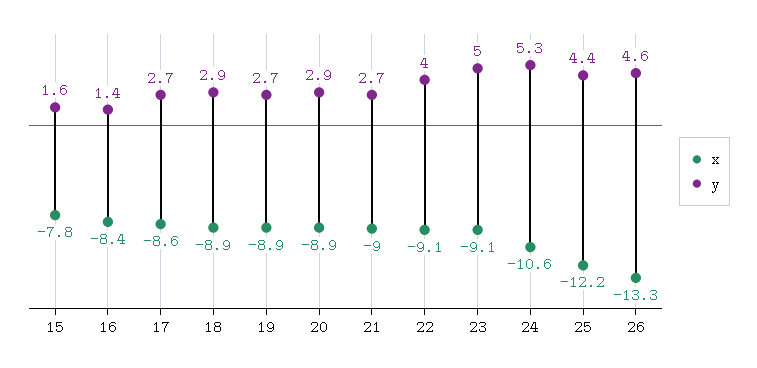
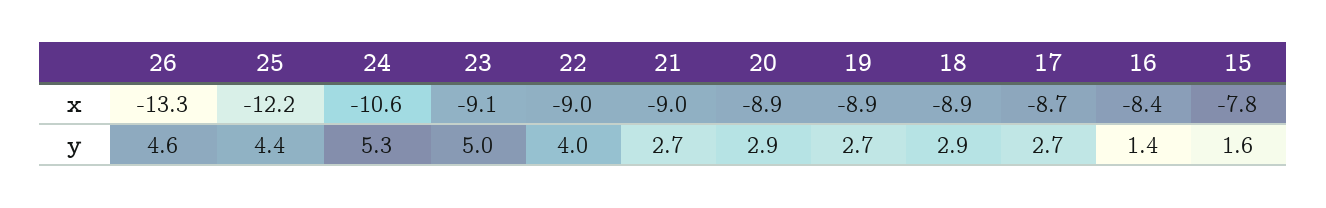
  {
    "x": {
      "15": -7.8,
      "16": -8.4,
-     "17": -8.6,
+     "17": -8.7,
      "18": -8.9,
      "19": -8.9,
      "20": -8.9,
      "21": -9,
-     "22": -9.1,
+     "22": -9,
      "23": -9.1,
      "24": -10.6,
      "25": -12.2,
      "26": -13.3
    },
    "y": {
      "15": 1.6,
      "16": 1.4,
      "17": 2.7,
      "18": 2.9,
      "19": 2.7,
      "20": 2.9,
      "21": 2.7,
      "22": 4,
      "23": 5,
      "24": 5.3,
      "25": 4.4,
      "26": 4.6
    }
  }

